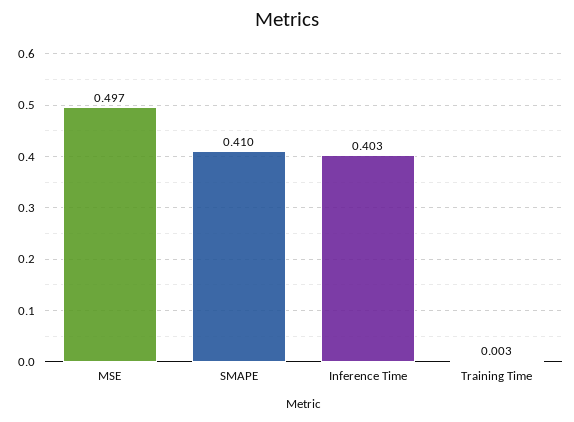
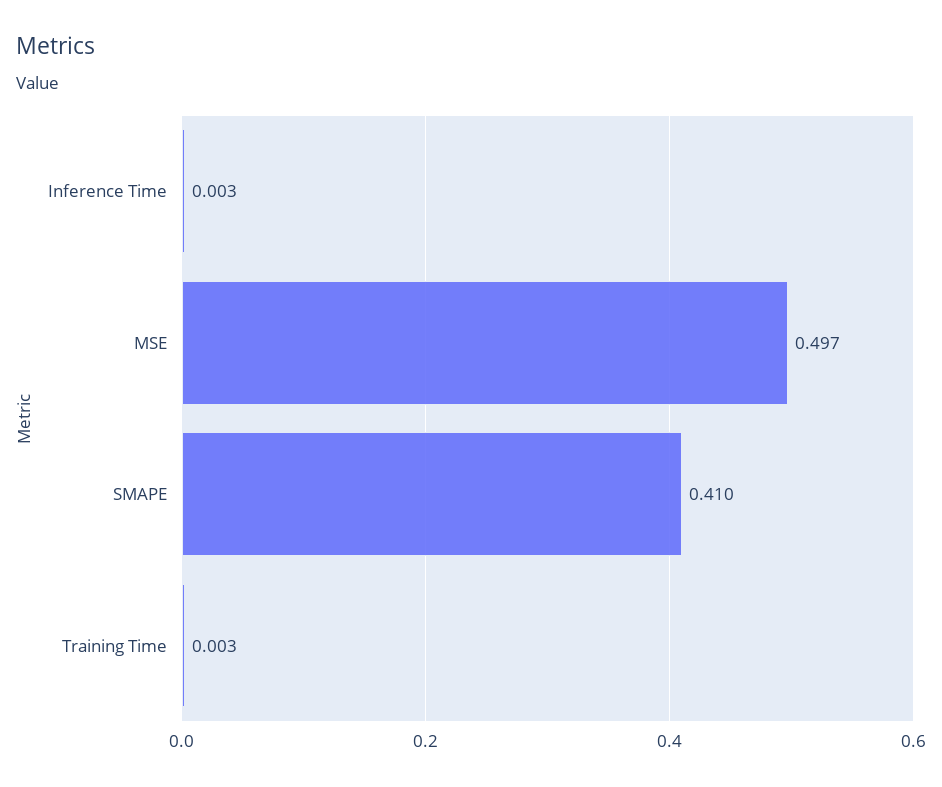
  {
    "MSE": 0.497,
    "SMAPE": 0.41,
-   "Inference Time": 0.403,
+   "Inference Time": 0.003,
    "Training Time": 0.003
  }

